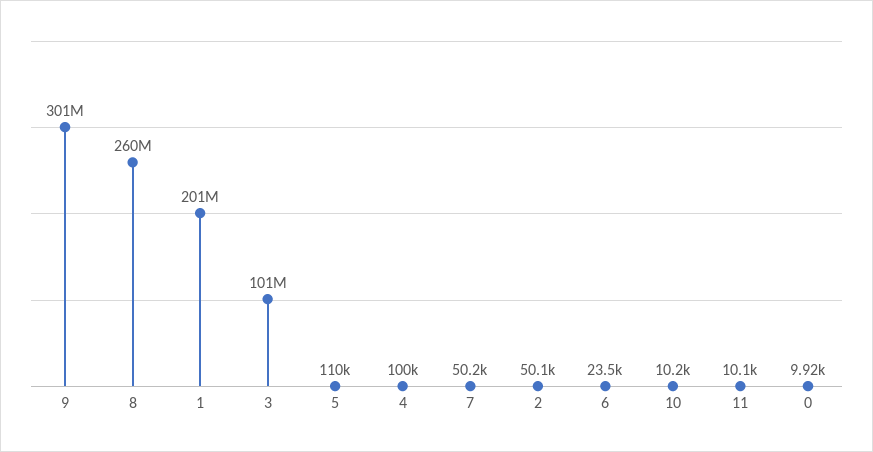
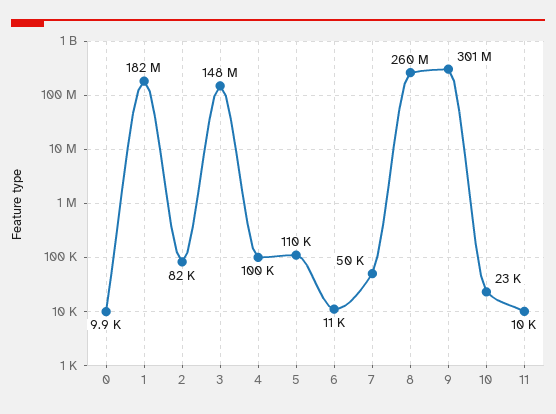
  {
    "9": 301000000,
    "8": 260000000,
-   "1": 201000000,
+   "1": 182000000,
-   "3": 101000000,
+   "3": 148000000,
    "5": 110000,
    "4": 100000,
    "7": 50200,
-   "2": 50100,
+   "2": 82000,
-   "6": 23500,
+   "6": 11000,
-   "10": 10200,
+   "10": 23000,
    "11": 10100,
    "0": 9920
  }

